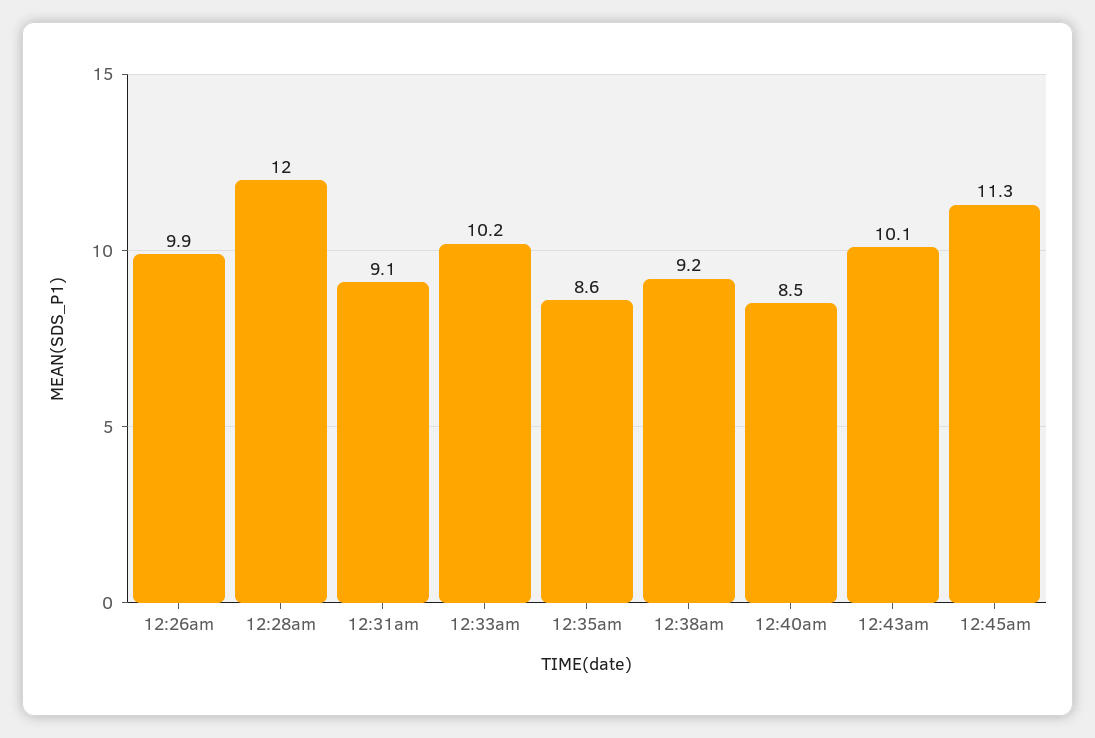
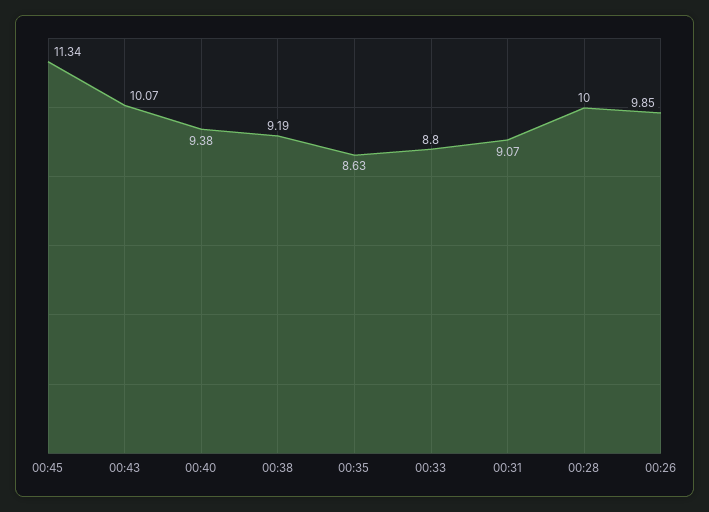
  {
    "12:26am": 9.85,
-   "12:28am": 12,
+   "12:28am": 10,
    "12:31am": 9.07,
-   "12:33am": 10.2,
+   "12:33am": 8.8,
    "12:35am": 8.63,
    "12:38am": 9.19,
-   "12:40am": 8.5,
+   "12:40am": 9.38,
    "12:43am": 10.07,
    "12:45am": 11.34
  }

